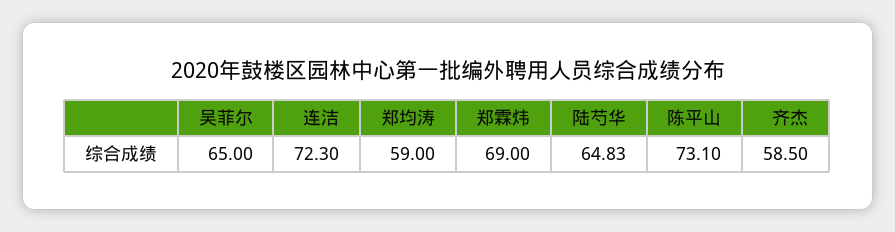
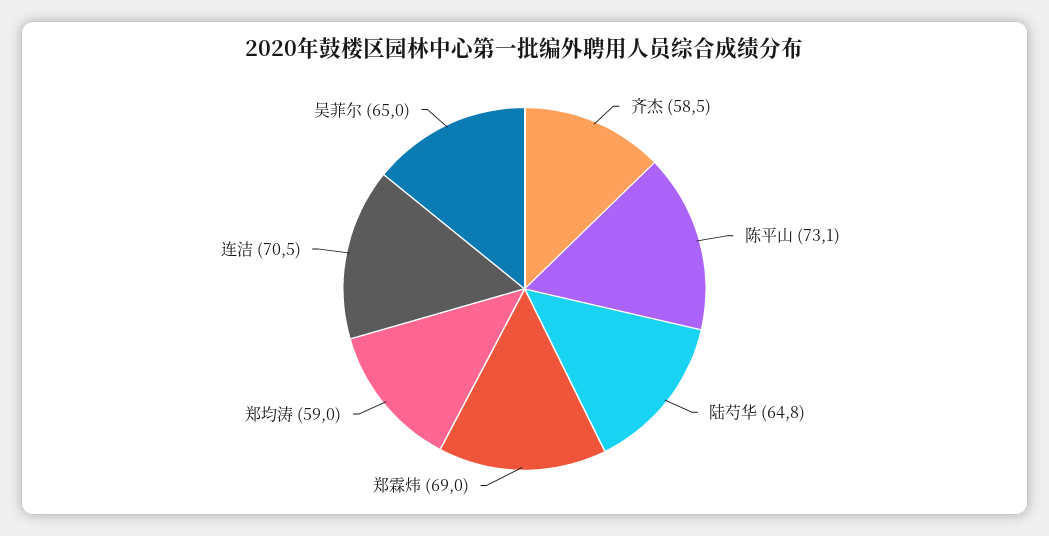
  {
    "吴菲尔": 65,
-   "连洁": 72.3,
+   "连洁": 70.5,
    "郑均涛": 59,
    "郑霖炜": 69,
    "陆芍华": 64.83,
    "陈平山": 73.1,
    "齐杰": 58.5
  }

